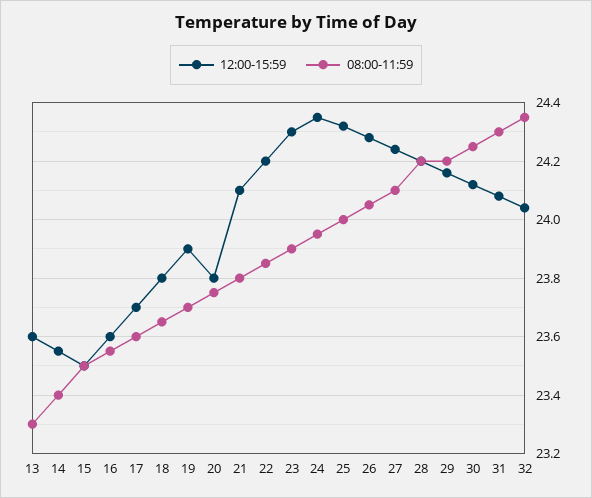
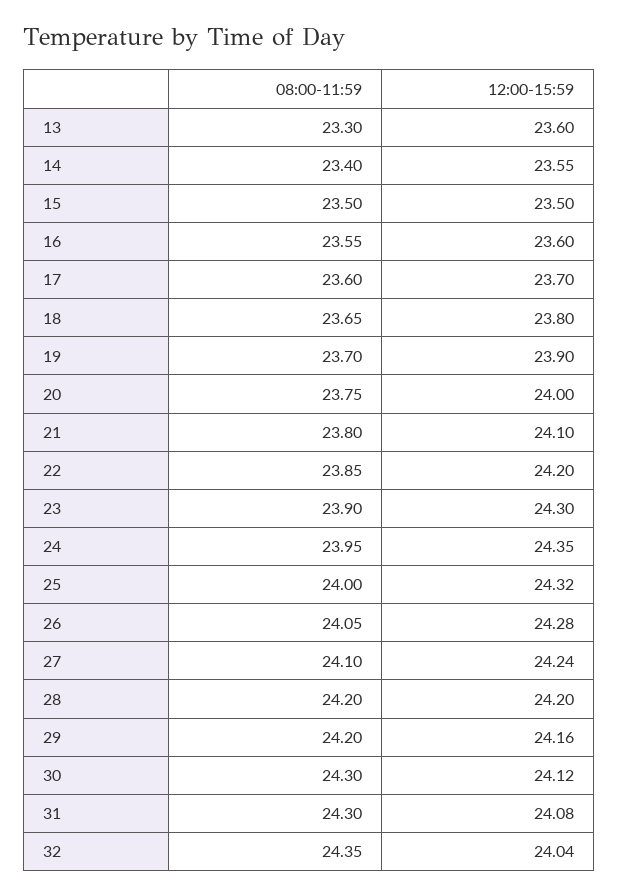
  {
    "12:00-15:59": {
      "13": 23.6,
      "14": 23.55,
      "15": 23.5,
      "16": 23.6,
      "17": 23.7,
      "18": 23.8,
      "19": 23.9,
-     "20": 23.8,
+     "20": 24,
      "21": 24.1,
      "22": 24.2,
      "23": 24.3,
      "24": 24.35,
      "25": 24.32,
      "26": 24.28,
      "27": 24.24,
      "28": 24.2,
      "29": 24.16,
      "30": 24.12,
      "31": 24.08,
      "32": 24.04
    },
    "08:00-11:59": {
      "13": 23.3,
      "14": 23.4,
      "15": 23.5,
      "16": 23.55,
      "17": 23.6,
      "18": 23.65,
      "19": 23.7,
      "20": 23.75,
      "21": 23.8,
      "22": 23.85,
      "23": 23.9,
      "24": 23.95,
      "25": 24,
      "26": 24.05,
      "27": 24.1,
      "28": 24.2,
      "29": 24.2,
-     "30": 24.25,
+     "30": 24.3,
      "31": 24.3,
      "32": 24.35
    }
  }

